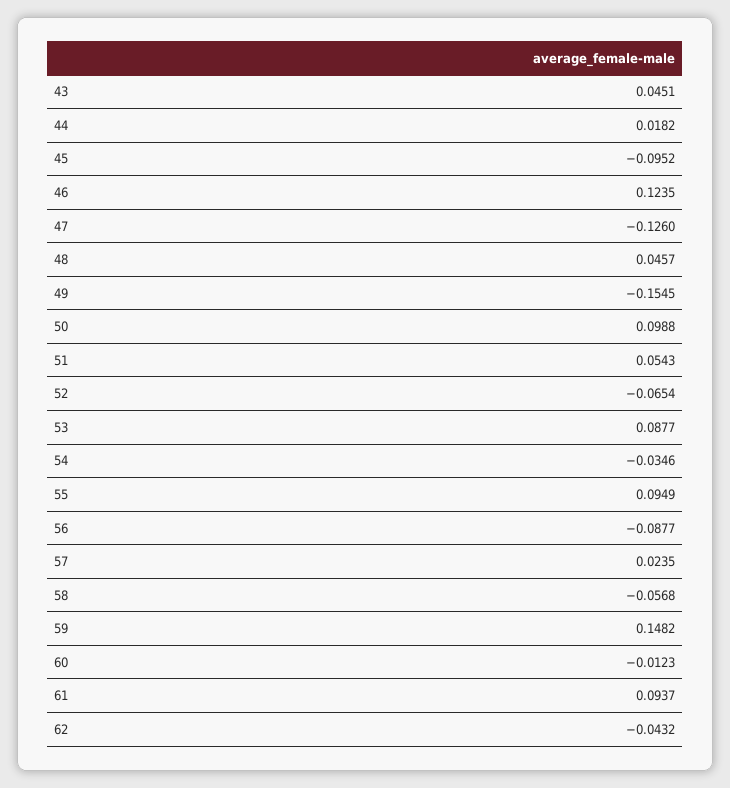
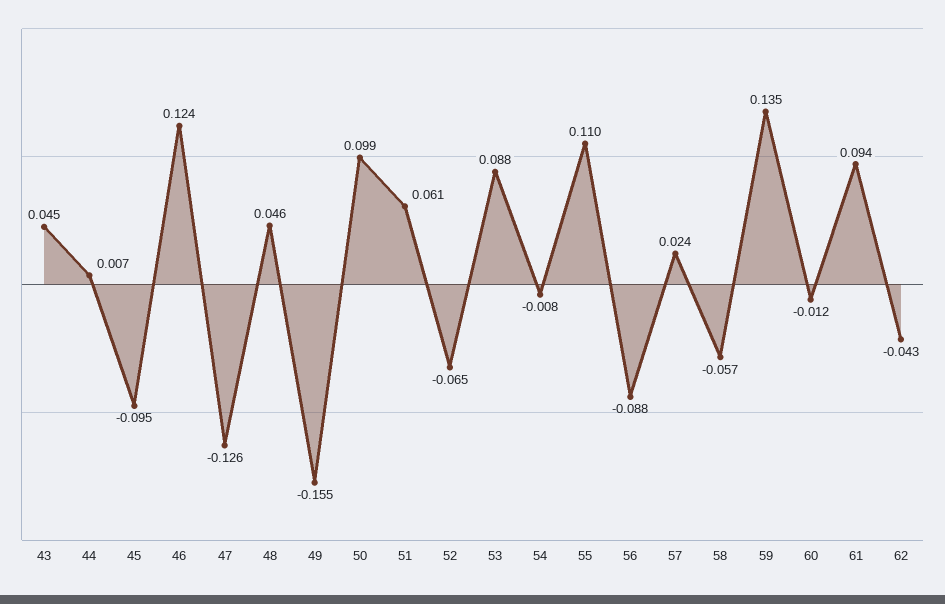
  {
    "43": 0.0451,
-   "44": 0.0182,
+   "44": 0.007,
    "45": -0.0952,
    "46": 0.1235,
    "47": -0.126,
    "48": 0.0457,
    "49": -0.1545,
    "50": 0.0988,
-   "51": 0.0543,
+   "51": 0.061,
    "52": -0.0654,
    "53": 0.0877,
-   "54": -0.0346,
+   "54": -0.008,
-   "55": 0.0949,
+   "55": 0.11,
    "56": -0.0877,
    "57": 0.0235,
    "58": -0.0568,
-   "59": 0.1482,
+   "59": 0.135,
    "60": -0.0123,
    "61": 0.0937,
    "62": -0.0432
  }

